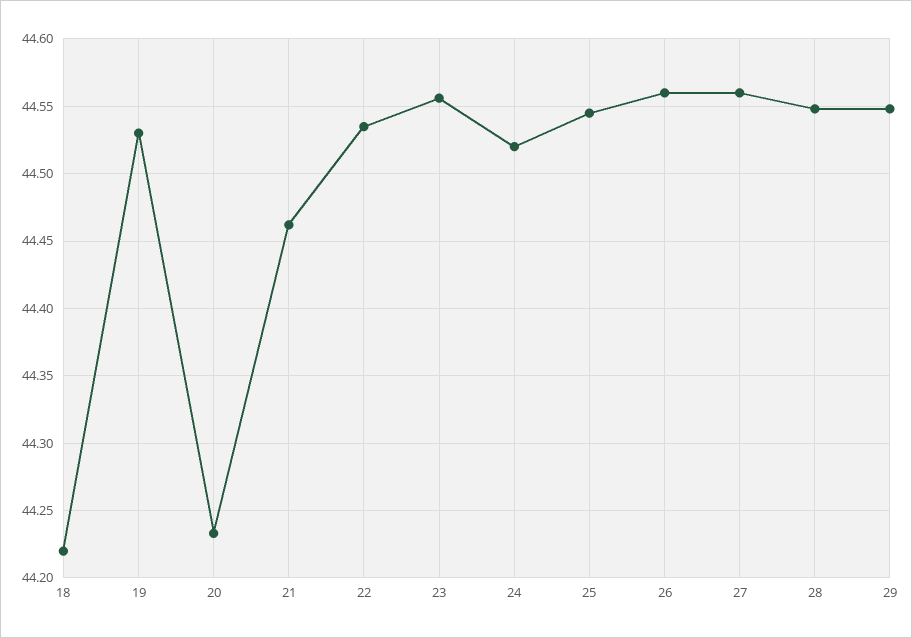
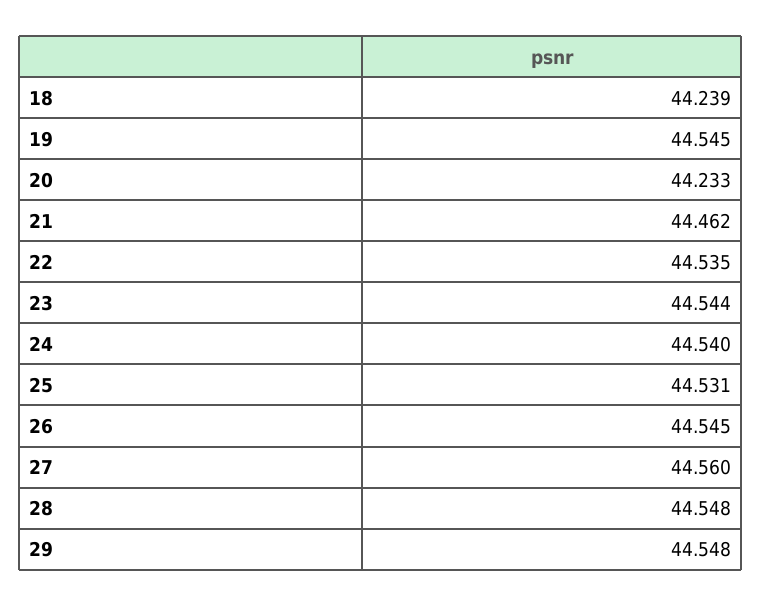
  {
-   "18": 44.22,
+   "18": 44.239,
-   "19": 44.53,
+   "19": 44.545,
    "20": 44.233,
    "21": 44.462,
    "22": 44.535,
-   "23": 44.555,
+   "23": 44.544,
-   "24": 44.52,
+   "24": 44.54,
-   "25": 44.545,
+   "25": 44.531,
-   "26": 44.56,
+   "26": 44.545,
    "27": 44.56,
    "28": 44.548,
    "29": 44.548
  }

